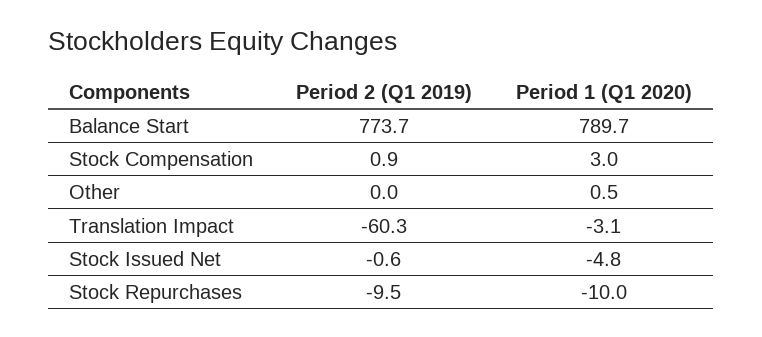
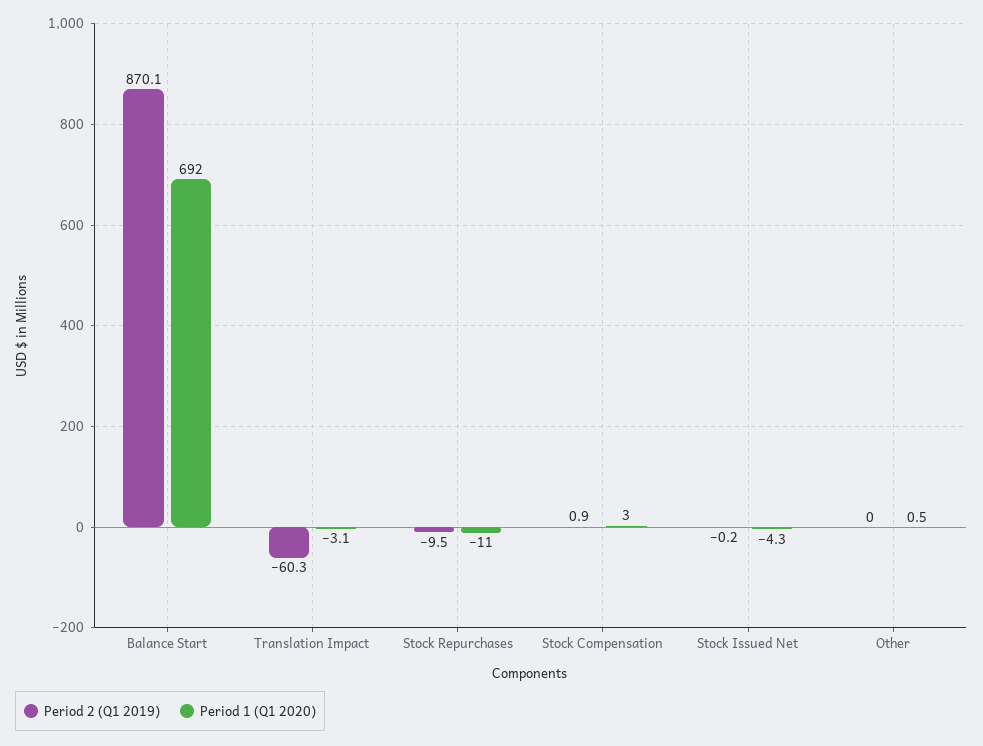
  {
    "Period 2 (Q1 2019)": {
-     "Balance Start": 773.7,
+     "Balance Start": 870.1,
      "Stock Compensation": 0.9,
      "Other": 0,
      "Translation Impact": -60.3,
-     "Stock Issued Net": -0.6,
+     "Stock Issued Net": -0.2,
      "Stock Repurchases": -9.5
    },
    "Period 1 (Q1 2020)": {
-     "Balance Start": 789.7,
+     "Balance Start": 692,
      "Stock Compensation": 3,
      "Other": 0.5,
      "Translation Impact": -3.1,
-     "Stock Issued Net": -4.8,
+     "Stock Issued Net": -4.3,
-     "Stock Repurchases": -10
+     "Stock Repurchases": -11
    }
  }

